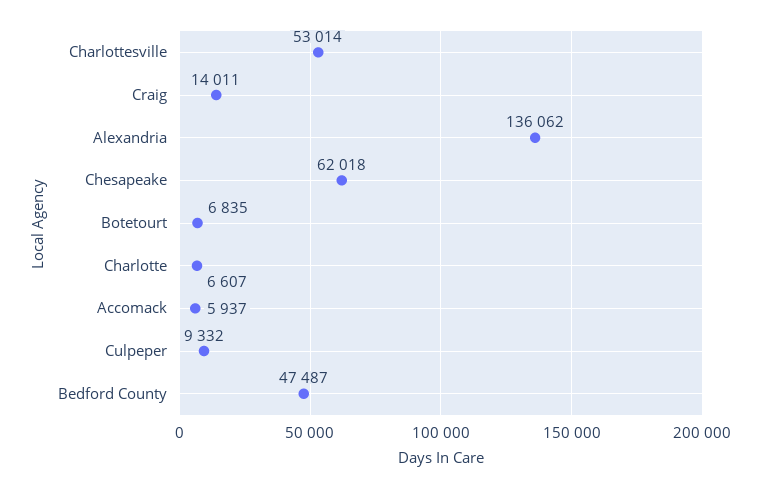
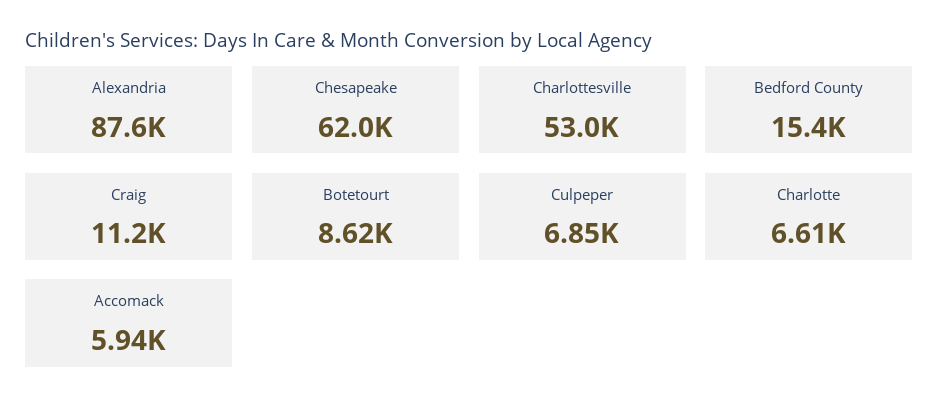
  {
    "Charlottesville": 53014,
-   "Craig": 14011,
+   "Craig": 11200,
-   "Alexandria": 136062,
+   "Alexandria": 87600,
    "Chesapeake": 62018,
-   "Botetourt": 6835,
+   "Botetourt": 8620,
    "Charlotte": 6607,
    "Accomack": 5937,
-   "Culpeper": 9332,
+   "Culpeper": 6850,
-   "Bedford County": 47487
+   "Bedford County": 15400
  }

